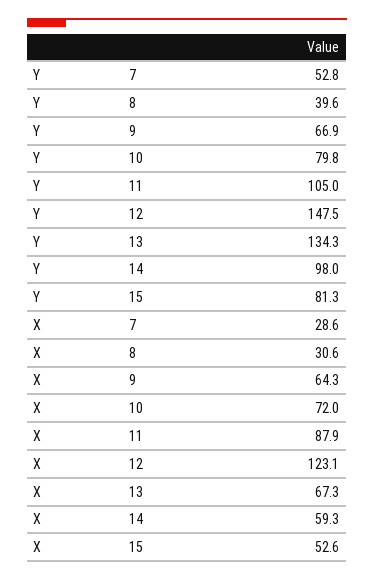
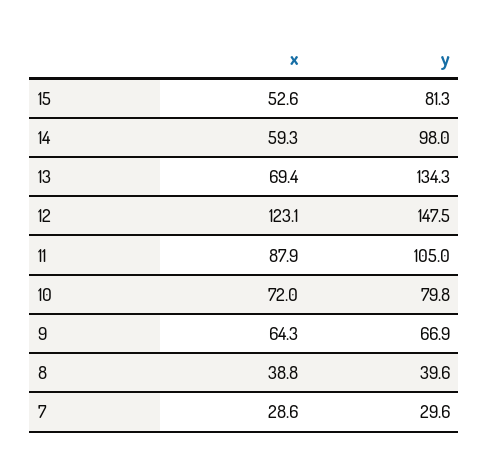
  {
    "Y": {
-     "7": 52.8,
+     "7": 29.6,
      "8": 39.6,
      "9": 66.9,
      "10": 79.8,
      "11": 105,
      "12": 147.5,
      "13": 134.3,
      "14": 98,
      "15": 81.3
    },
    "X": {
      "7": 28.6,
-     "8": 30.6,
+     "8": 38.8,
      "9": 64.3,
      "10": 72,
      "11": 87.9,
      "12": 123.1,
-     "13": 67.3,
+     "13": 69.4,
      "14": 59.3,
      "15": 52.6
    }
  }

